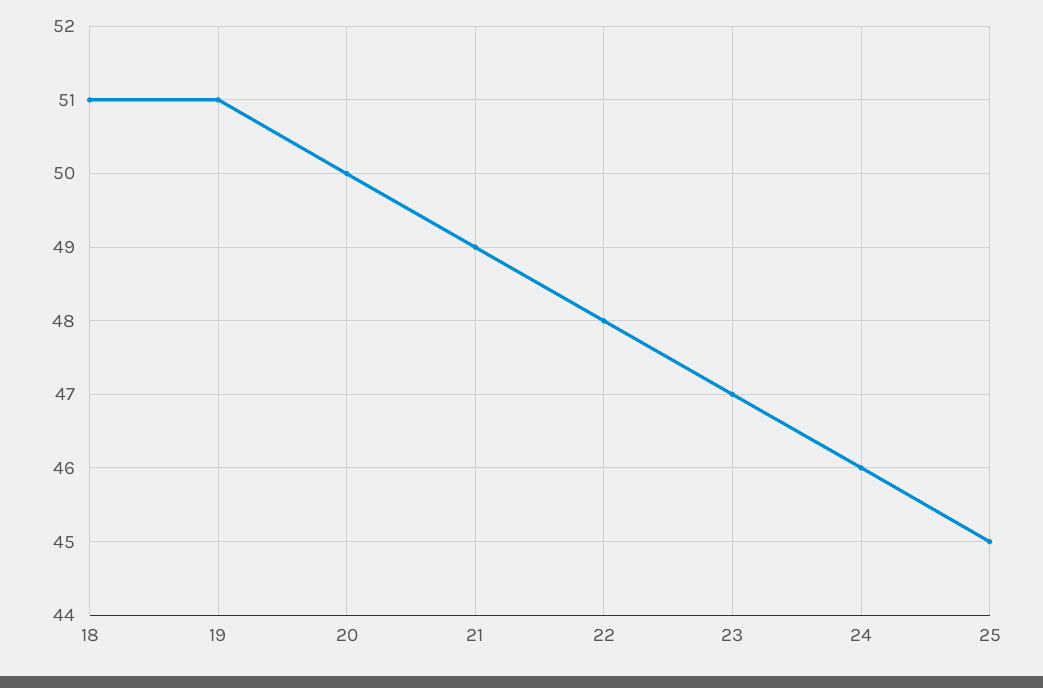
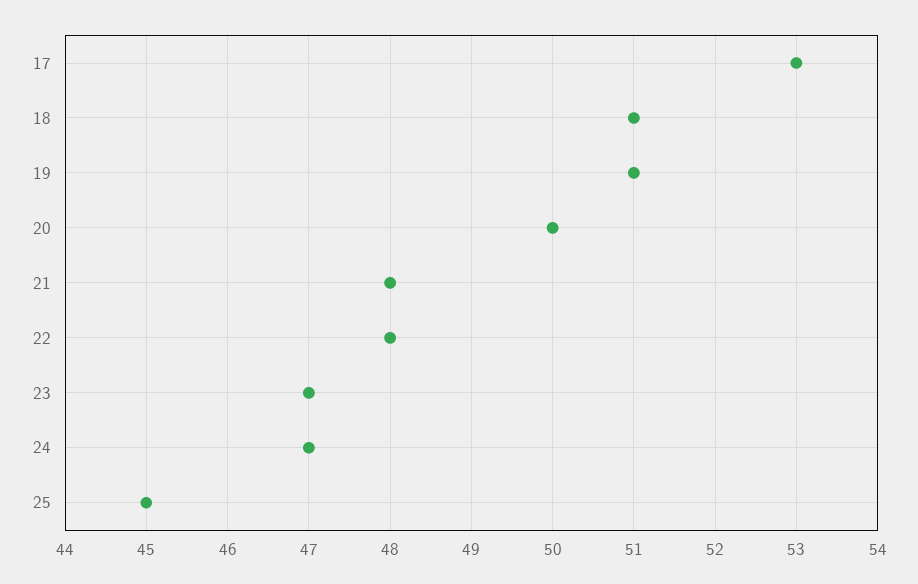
  {
    "18": 51,
    "19": 51,
    "20": 50,
-   "21": 49,
+   "21": 48,
    "22": 48,
    "23": 47,
-   "24": 46,
+   "24": 47,
-   "25": 45
+   "25": 45,
+   "17": 53
  }

